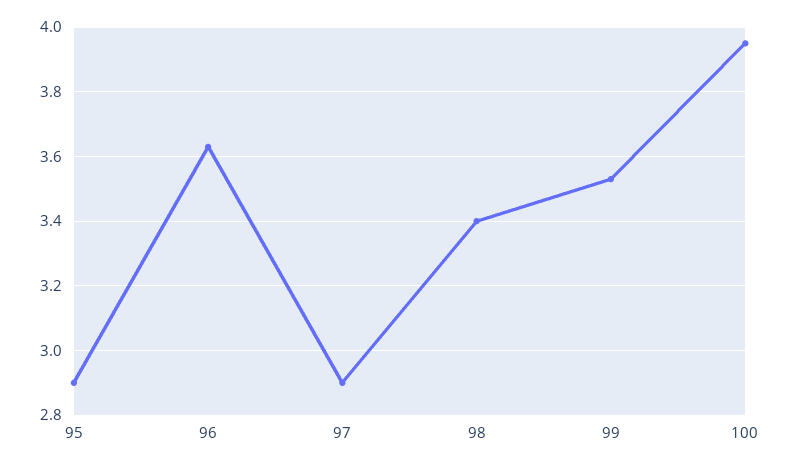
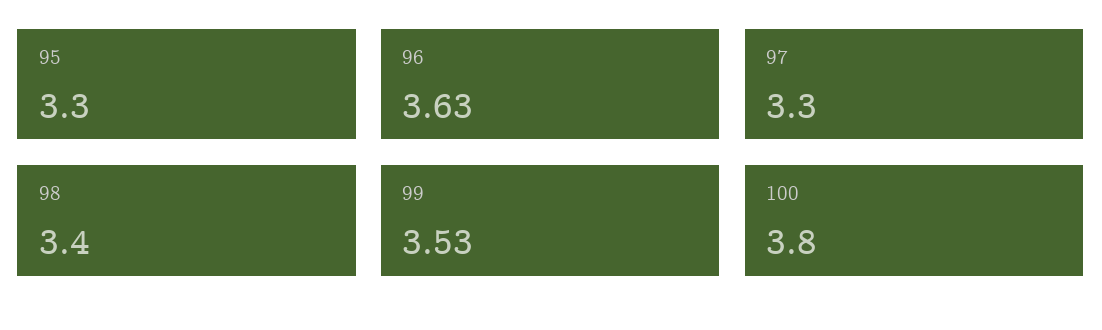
  {
-   "95": 2.9,
+   "95": 3.3,
    "96": 3.63,
-   "97": 2.9,
+   "97": 3.3,
    "98": 3.4,
    "99": 3.53,
-   "100": 3.95
+   "100": 3.8
  }

